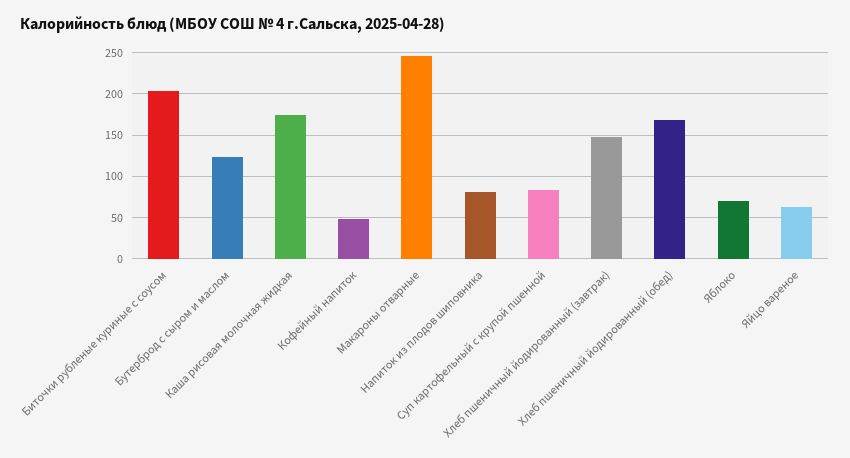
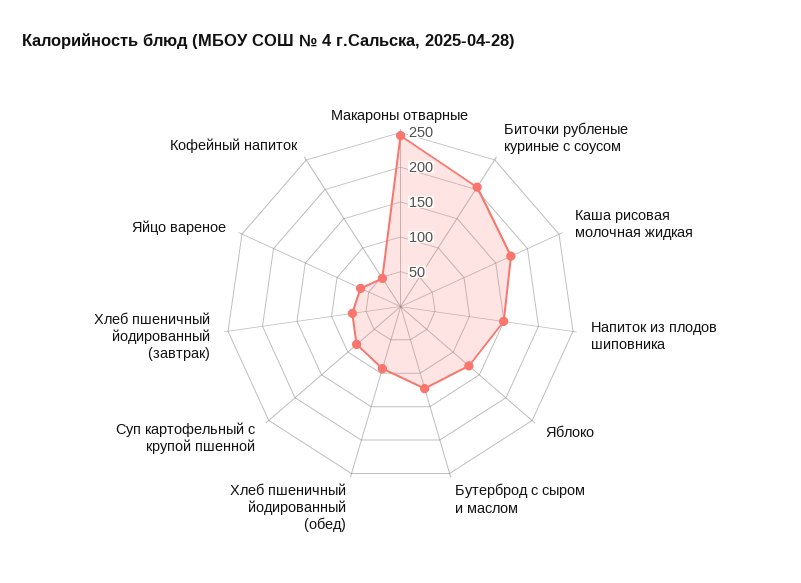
  {
    "Биточки рубленые куриные с соусом": 200,
    "Бутерброд с сыром и маслом": 120,
    "Каша рисовая молочная жидкая": 170,
    "Кофейный напиток": 50,
    "Макароны отварные": 250,
-   "Напиток из плодов шиповника": 80,
+   "Напиток из плодов шиповника": 150,
    "Суп картофельный с крупой пшенной": 80,
-   "Хлеб пшеничный йодированный (завтрак)": 150,
+   "Хлеб пшеничный йодированный (завтрак)": 75,
-   "Хлеб пшеничный йодированный (обед)": 170,
+   "Хлеб пшеничный йодированный (обед)": 100,
-   "Яблоко": 70,
+   "Яблоко": 125,
    "Яйцо вареное": 60
  }

